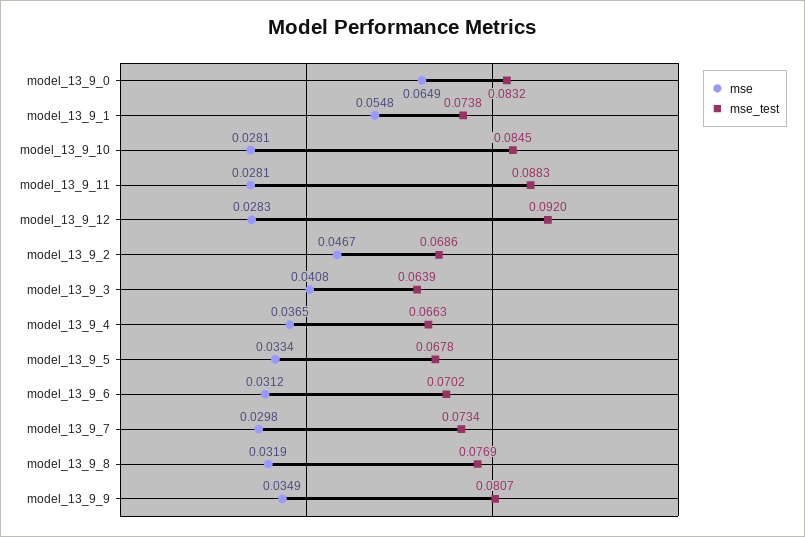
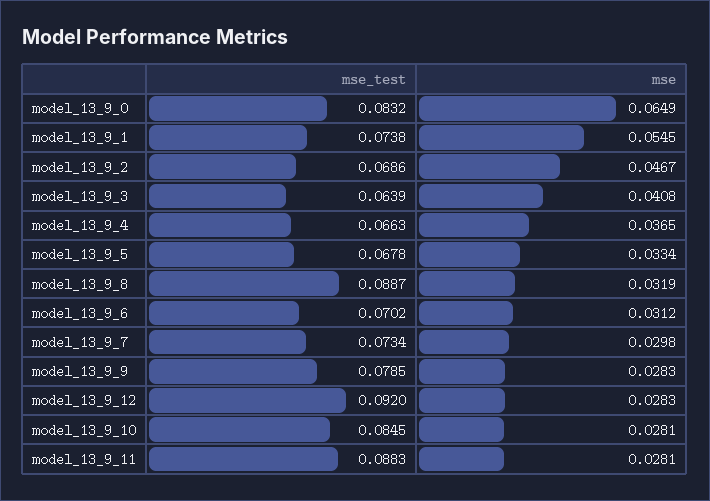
  {
    "mse": {
      "model_13_9_0": 0.0649,
-     "model_13_9_1": 0.0548,
+     "model_13_9_1": 0.0545,
      "model_13_9_10": 0.0281,
      "model_13_9_11": 0.0281,
      "model_13_9_12": 0.0283,
      "model_13_9_2": 0.0467,
      "model_13_9_3": 0.0408,
      "model_13_9_4": 0.0365,
      "model_13_9_5": 0.0334,
      "model_13_9_6": 0.0312,
      "model_13_9_7": 0.0298,
      "model_13_9_8": 0.0319,
-     "model_13_9_9": 0.0349
+     "model_13_9_9": 0.0283
    },
    "mse_test": {
      "model_13_9_0": 0.0832,
      "model_13_9_1": 0.0738,
      "model_13_9_10": 0.0845,
      "model_13_9_11": 0.0883,
      "model_13_9_12": 0.092,
      "model_13_9_2": 0.0686,
      "model_13_9_3": 0.0639,
      "model_13_9_4": 0.0663,
      "model_13_9_5": 0.0678,
      "model_13_9_6": 0.0702,
      "model_13_9_7": 0.0734,
-     "model_13_9_8": 0.0769,
+     "model_13_9_8": 0.0887,
-     "model_13_9_9": 0.0807
+     "model_13_9_9": 0.0785
    }
  }

